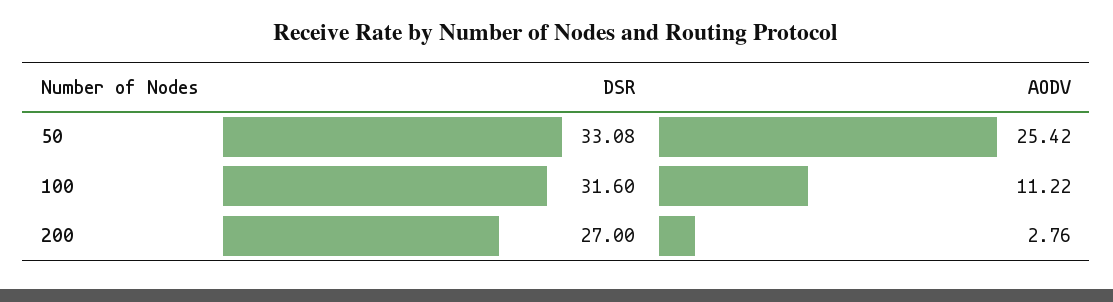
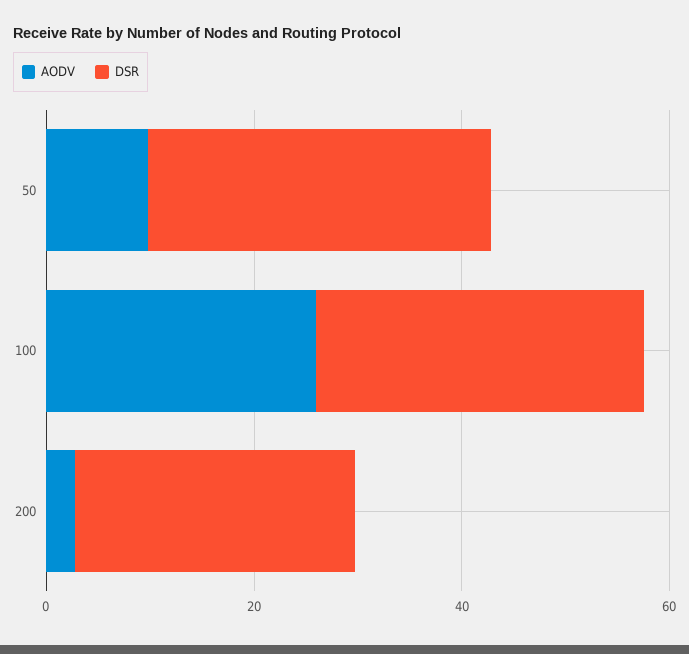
  {
    "DSR": {
      "50": 33.08,
      "100": 31.6,
      "200": 27
    },
    "AODV": {
-     "50": 25.42,
+     "50": 10,
-     "100": 11.22,
+     "100": 25,
      "200": 2.76
    }
  }

